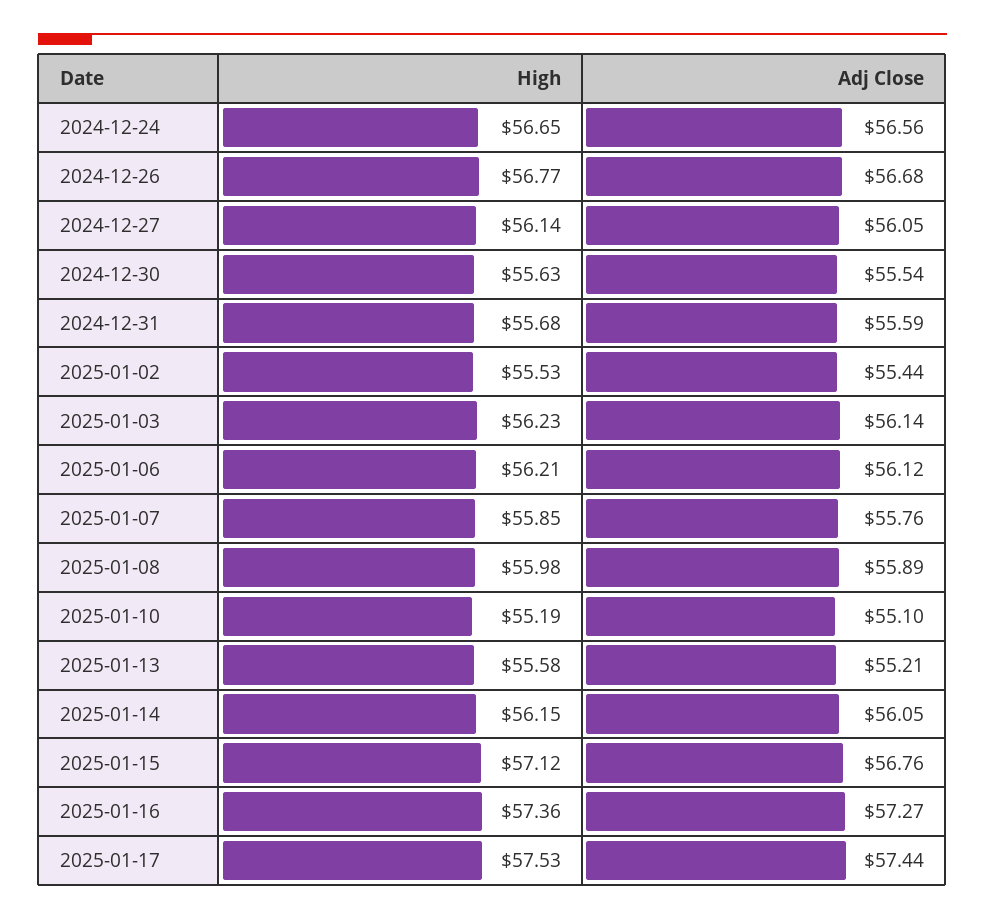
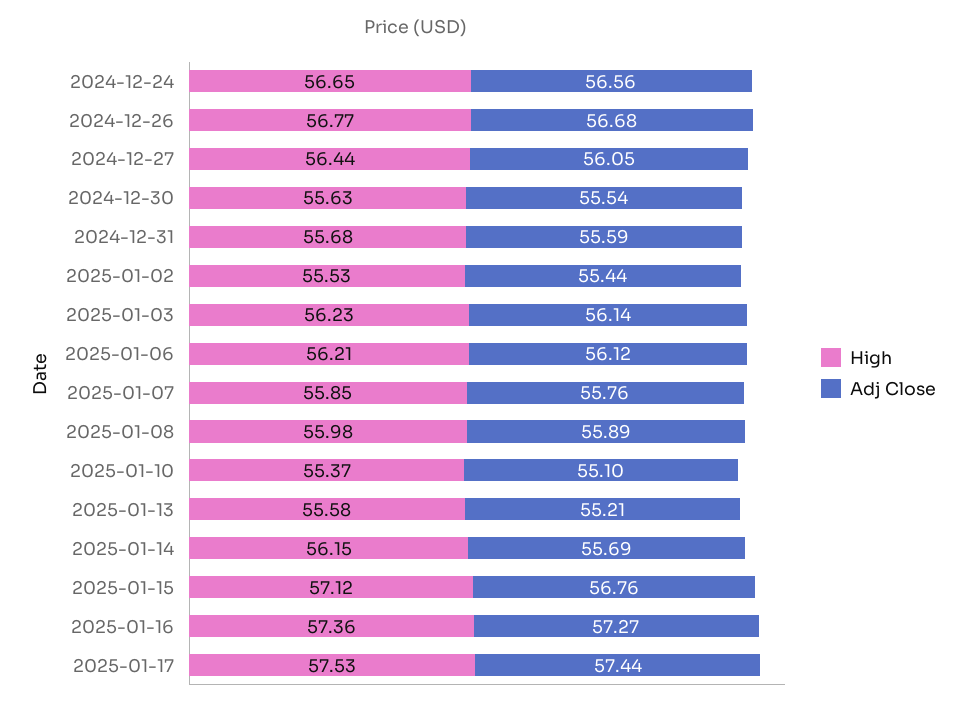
  {
    "High": {
      "2024-12-24": 56.65,
      "2024-12-26": 56.77,
-     "2024-12-27": 56.14,
+     "2024-12-27": 56.44,
      "2024-12-30": 55.63,
      "2024-12-31": 55.68,
      "2025-01-02": 55.53,
      "2025-01-03": 56.23,
      "2025-01-06": 56.21,
      "2025-01-07": 55.85,
      "2025-01-08": 55.98,
-     "2025-01-10": 55.19,
+     "2025-01-10": 55.37,
      "2025-01-13": 55.58,
      "2025-01-14": 56.15,
      "2025-01-15": 57.12,
      "2025-01-16": 57.36,
      "2025-01-17": 57.53
    },
    "Adj Close": {
      "2024-12-24": 56.56,
      "2024-12-26": 56.68,
      "2024-12-27": 56.05,
      "2024-12-30": 55.54,
      "2024-12-31": 55.59,
      "2025-01-02": 55.44,
      "2025-01-03": 56.14,
      "2025-01-06": 56.12,
      "2025-01-07": 55.76,
      "2025-01-08": 55.89,
      "2025-01-10": 55.1,
      "2025-01-13": 55.21,
-     "2025-01-14": 56.05,
+     "2025-01-14": 55.69,
      "2025-01-15": 56.76,
      "2025-01-16": 57.27,
      "2025-01-17": 57.44
    }
  }

